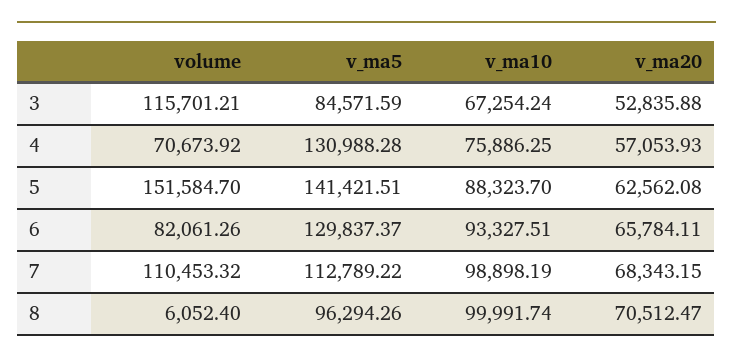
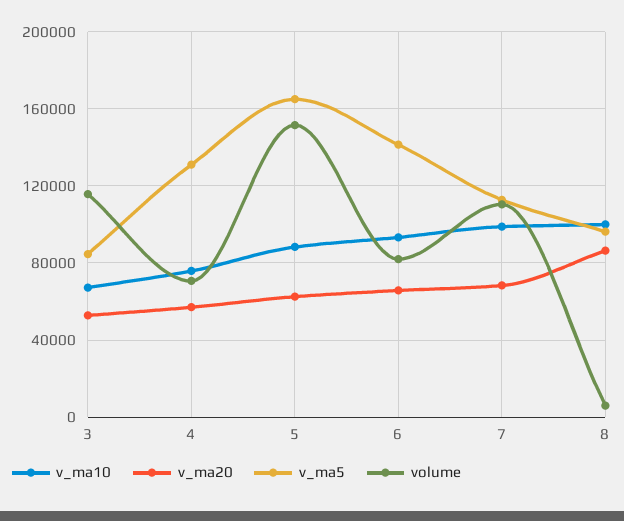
  {
    "volume": {
      "3": 115701.21,
      "4": 70673.92,
      "5": 151584.7,
      "6": 82061.26,
      "7": 110453.32,
      "8": 6052.4
    },
    "v_ma5": {
      "3": 84571.59,
      "4": 130988.28,
-     "5": 141421.51,
+     "5": 165000,
-     "6": 129837.37,
+     "6": 140000,
      "7": 112789.22,
      "8": 96294.26
    },
    "v_ma10": {
      "3": 67254.24,
      "4": 75886.25,
      "5": 88323.7,
      "6": 93327.51,
      "7": 98898.19,
      "8": 99991.74
    },
    "v_ma20": {
      "3": 52835.88,
      "4": 57053.93,
      "5": 62562.08,
      "6": 65784.11,
      "7": 68343.15,
-     "8": 70512.47
+     "8": 85000
    }
  }

